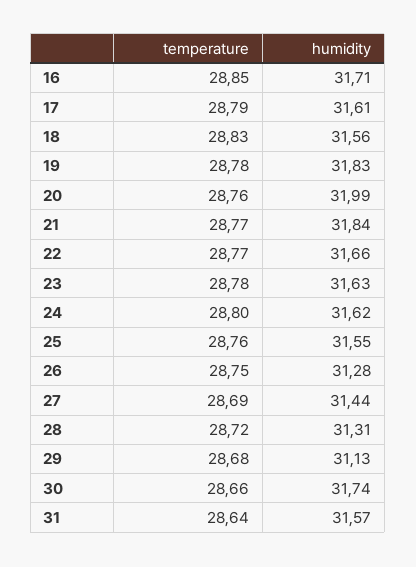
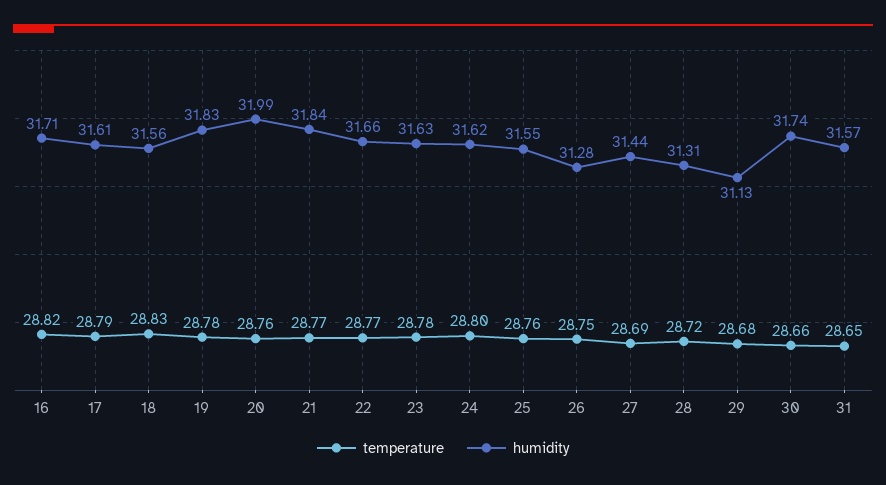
  {
    "temperature": {
-     "16": 28.85,
+     "16": 28.82,
      "17": 28.79,
      "18": 28.83,
      "19": 28.78,
      "20": 28.76,
      "21": 28.77,
      "22": 28.77,
      "23": 28.78,
      "24": 28.8,
      "25": 28.76,
      "26": 28.75,
      "27": 28.69,
      "28": 28.72,
      "29": 28.68,
      "30": 28.66,
-     "31": 28.64
+     "31": 28.65
    },
    "humidity": {
      "16": 31.71,
      "17": 31.61,
      "18": 31.56,
      "19": 31.83,
      "20": 31.99,
      "21": 31.84,
      "22": 31.66,
      "23": 31.63,
      "24": 31.62,
      "25": 31.55,
      "26": 31.28,
      "27": 31.44,
      "28": 31.31,
      "29": 31.13,
      "30": 31.74,
      "31": 31.57
    }
  }

